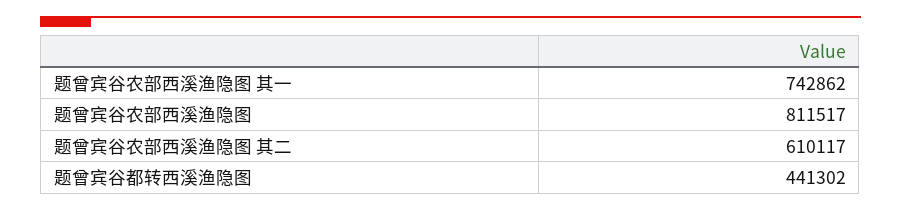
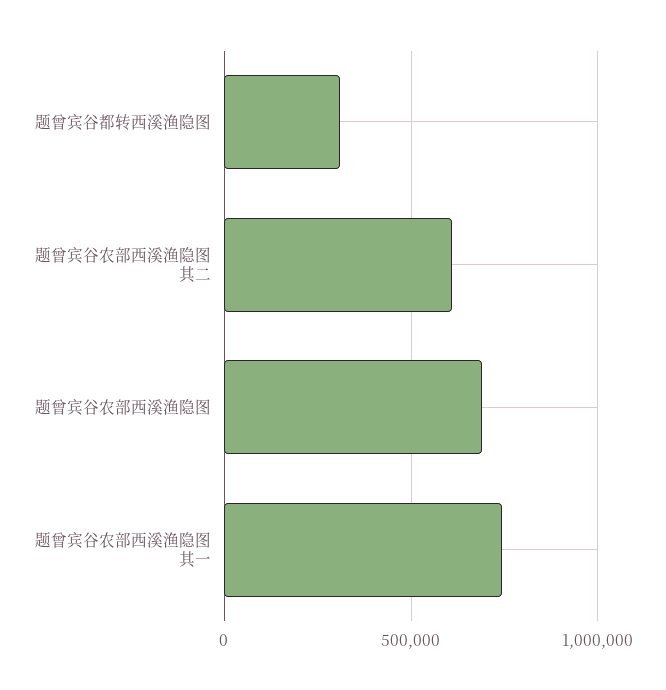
  {
    "题曾宾谷农部西溪渔隐图 其一": 742862,
-   "题曾宾谷农部西溪渔隐图": 811517,
+   "题曾宾谷农部西溪渔隐图": 700000,
    "题曾宾谷农部西溪渔隐图 其二": 610117,
-   "题曾宾谷都转西溪渔隐图": 441302
+   "题曾宾谷都转西溪渔隐图": 300000
  }

